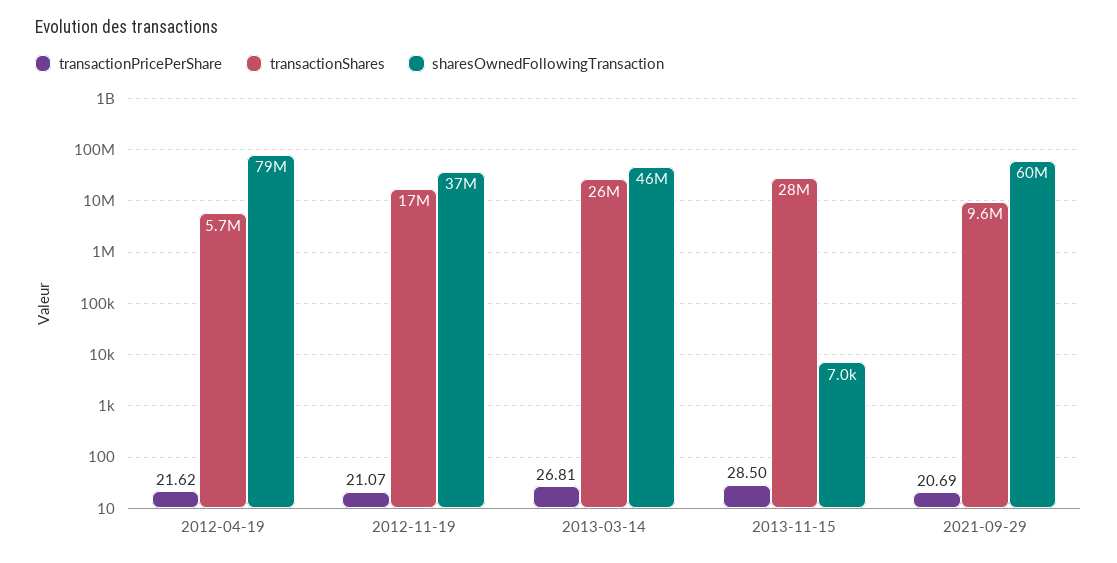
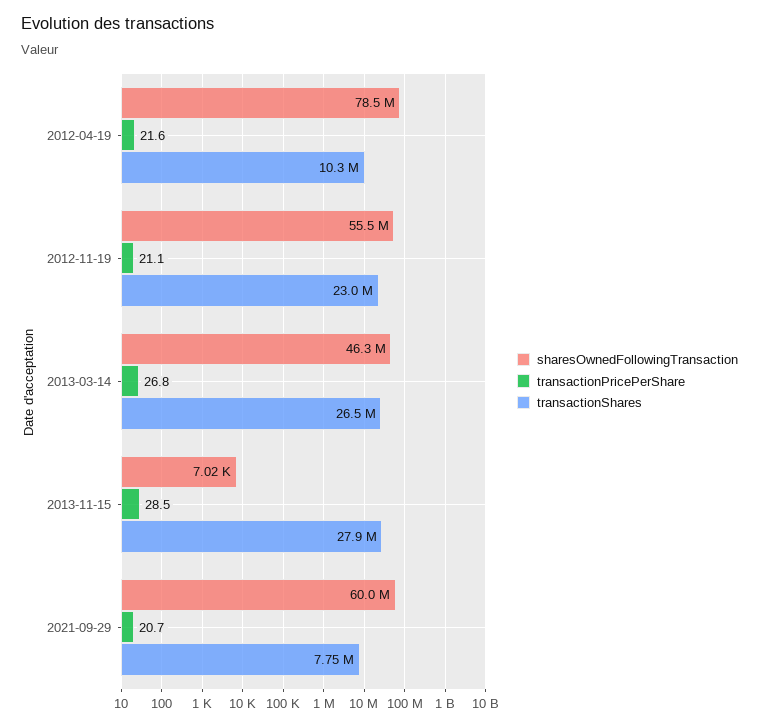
  {
    "transactionPricePerShare": {
      "2012-04-19": 21.62,
      "2012-11-19": 21.07,
      "2013-03-14": 26.81,
      "2013-11-15": 28.5,
      "2021-09-29": 20.69
    },
    "transactionShares": {
-     "2012-04-19": 5700000,
+     "2012-04-19": 10300000,
-     "2012-11-19": 17000000,
+     "2012-11-19": 23000000,
      "2013-03-14": 26500000,
      "2013-11-15": 27900000,
-     "2021-09-29": 9600000
+     "2021-09-29": 7750000
    },
    "sharesOwnedFollowingTransaction": {
      "2012-04-19": 78500000,
-     "2012-11-19": 37000000,
+     "2012-11-19": 55500000,
      "2013-03-14": 46300000,
      "2013-11-15": 7020,
      "2021-09-29": 60000000
    }
  }

